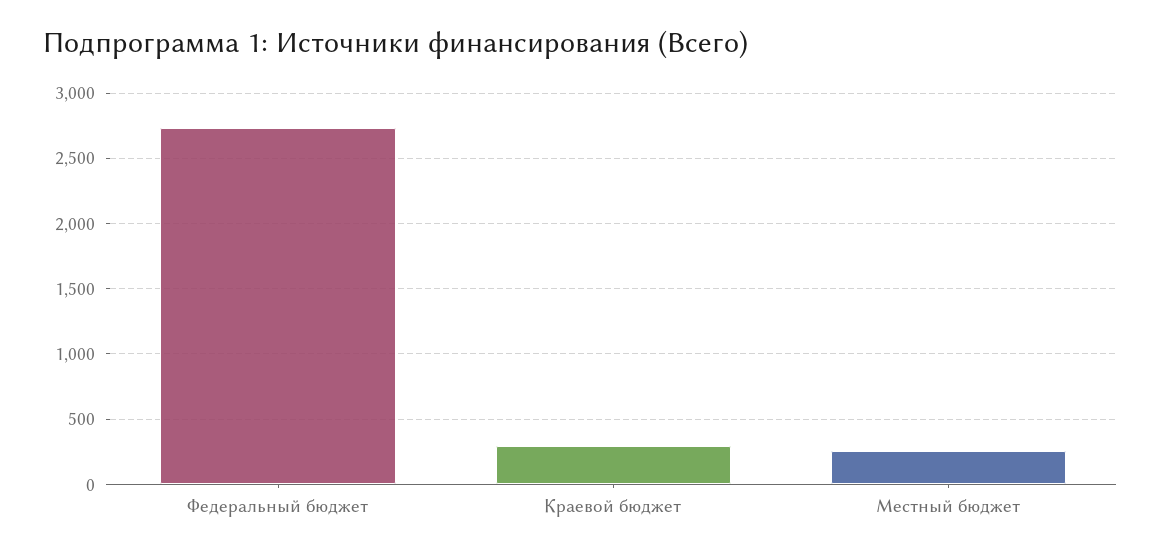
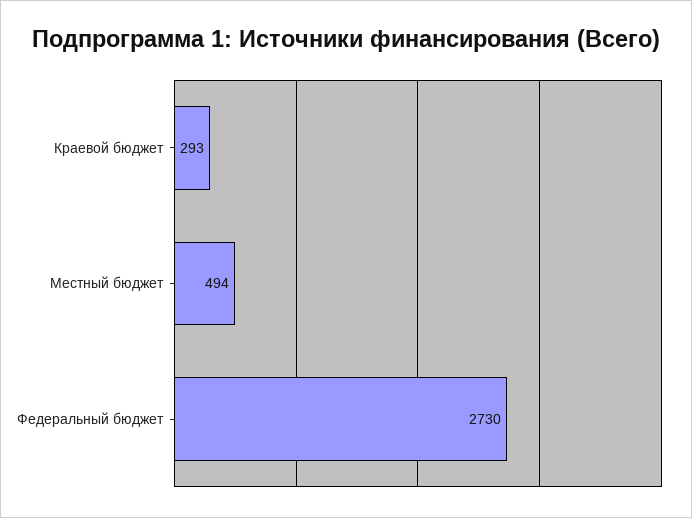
  {
    "Федеральный бюджет": 2730,
    "Краевой бюджет": 293,
-   "Местный бюджет": 250
+   "Местный бюджет": 494
  }

